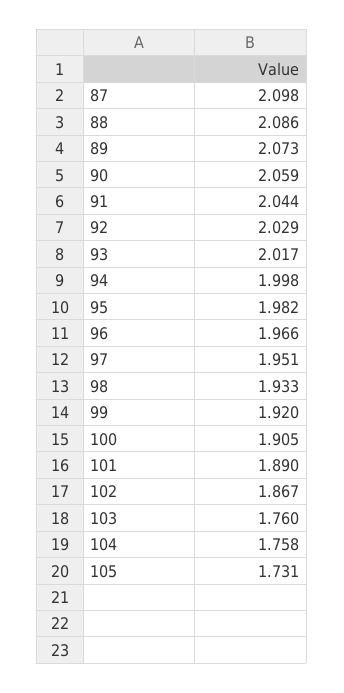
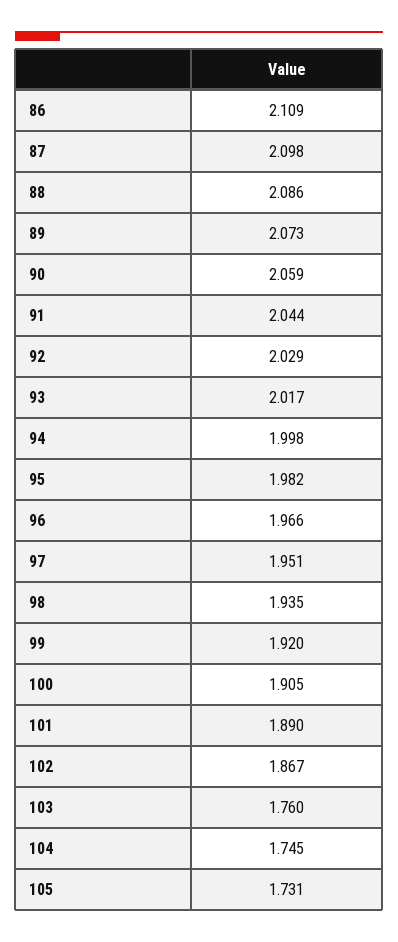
  {
    "87": 2.098,
    "88": 2.086,
    "89": 2.073,
    "90": 2.059,
    "91": 2.044,
    "92": 2.029,
    "93": 2.017,
    "94": 1.998,
    "95": 1.982,
    "96": 1.966,
    "97": 1.951,
-   "98": 1.933,
+   "98": 1.935,
    "99": 1.92,
    "100": 1.905,
    "101": 1.89,
    "102": 1.867,
    "103": 1.76,
-   "104": 1.758,
+   "104": 1.745,
-   "105": 1.731
+   "105": 1.731,
+   "86": 2.109
  }

